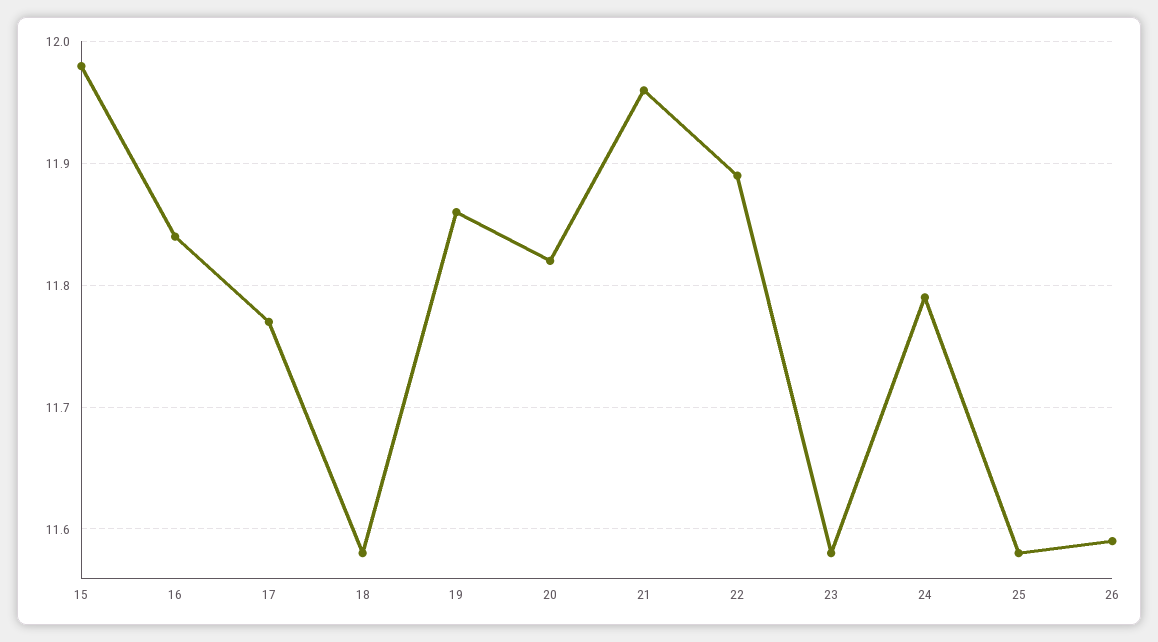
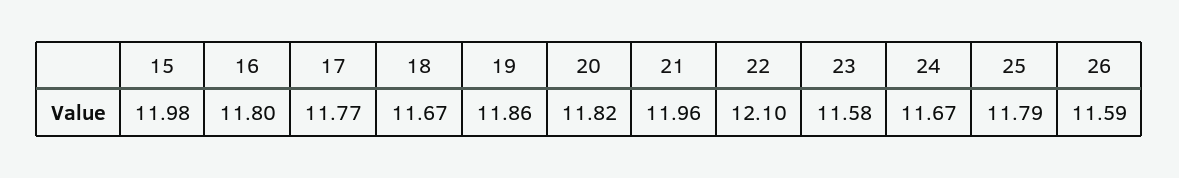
  {
    "15": 11.98,
-   "16": 11.84,
+   "16": 11.8,
    "17": 11.77,
-   "18": 11.58,
+   "18": 11.67,
    "19": 11.86,
    "20": 11.82,
    "21": 11.96,
-   "22": 11.89,
+   "22": 12.1,
    "23": 11.58,
-   "24": 11.79,
+   "24": 11.67,
-   "25": 11.58,
+   "25": 11.79,
    "26": 11.59
  }

